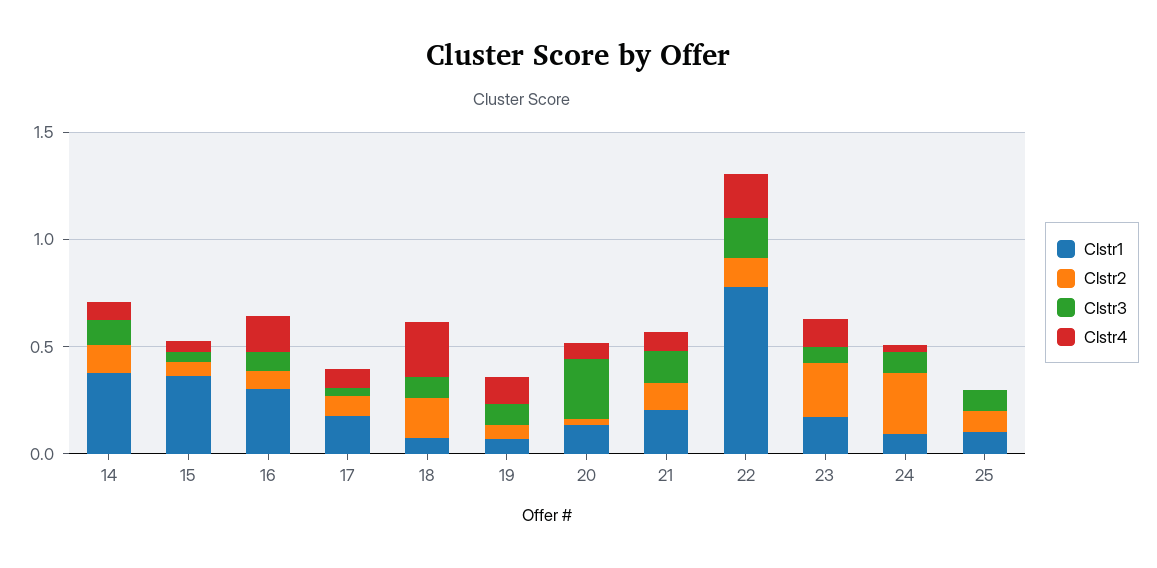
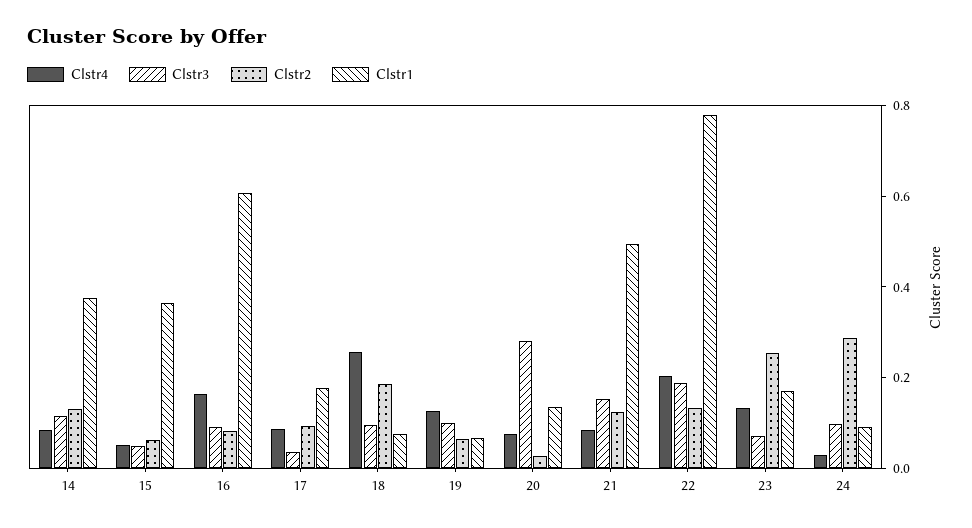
  {
    "Clstr1": {
      "14": 0.4,
      "15": 0.35,
-     "16": 0.3,
+     "16": 0.6,
      "17": 0.2,
      "18": 0.05,
      "19": 0.05,
      "20": 0.15,
-     "21": 0.2,
+     "21": 0.5,
      "22": 0.8,
      "23": 0.15,
-     "24": 0.1,
+     "24": 0.1
-     "25": 0.1
    },
    "Clstr2": {
      "14": 0.15,
      "15": 0.05,
      "16": 0.1,
      "17": 0.1,
      "18": 0.2,
      "19": 0.05,
      "20": 0.05,
      "21": 0.1,
      "22": 0.15,
      "23": 0.25,
-     "24": 0.3,
+     "24": 0.3
-     "25": 0.1
    },
    "Clstr3": {
      "14": 0.1,
      "15": 0.05,
      "16": 0.1,
      "17": 0.05,
      "18": 0.1,
      "19": 0.1,
      "20": 0.3,
      "21": 0.15,
      "22": 0.2,
      "23": 0.05,
-     "24": 0.1,
+     "24": 0.1
-     "25": 0.1
    },
    "Clstr4": {
      "14": 0.1,
      "15": 0.05,
      "16": 0.15,
      "17": 0.1,
      "18": 0.25,
      "19": 0.15,
      "20": 0.1,
      "21": 0.1,
      "22": 0.2,
      "23": 0.15,
-     "24": 0.05,
+     "24": 0.05
-     "25": 0
    }
  }

